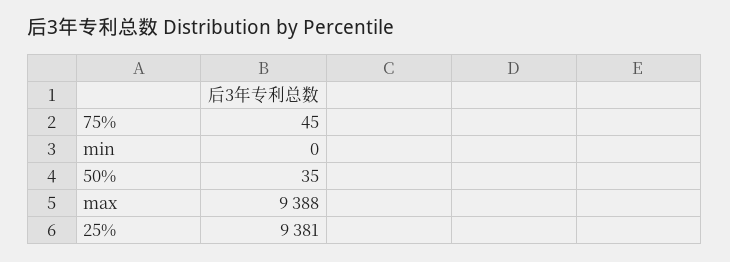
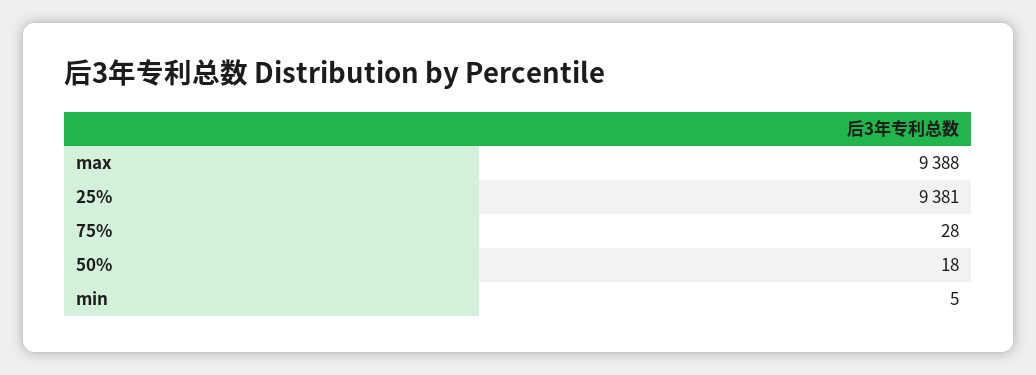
  {
-   "75%": 45,
+   "75%": 28,
-   "min": 0,
+   "min": 5,
-   "50%": 35,
+   "50%": 18,
    "max": 9388,
    "25%": 9381
  }

